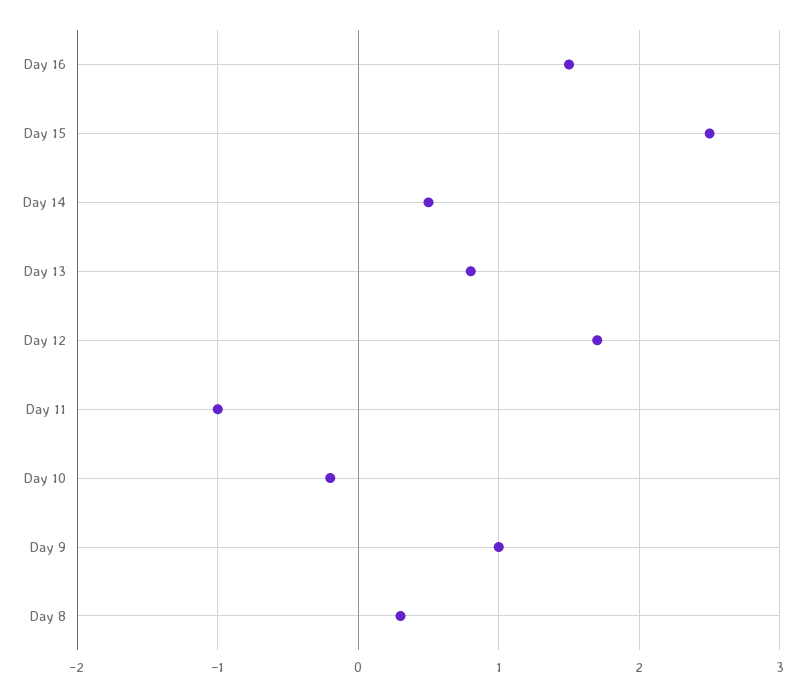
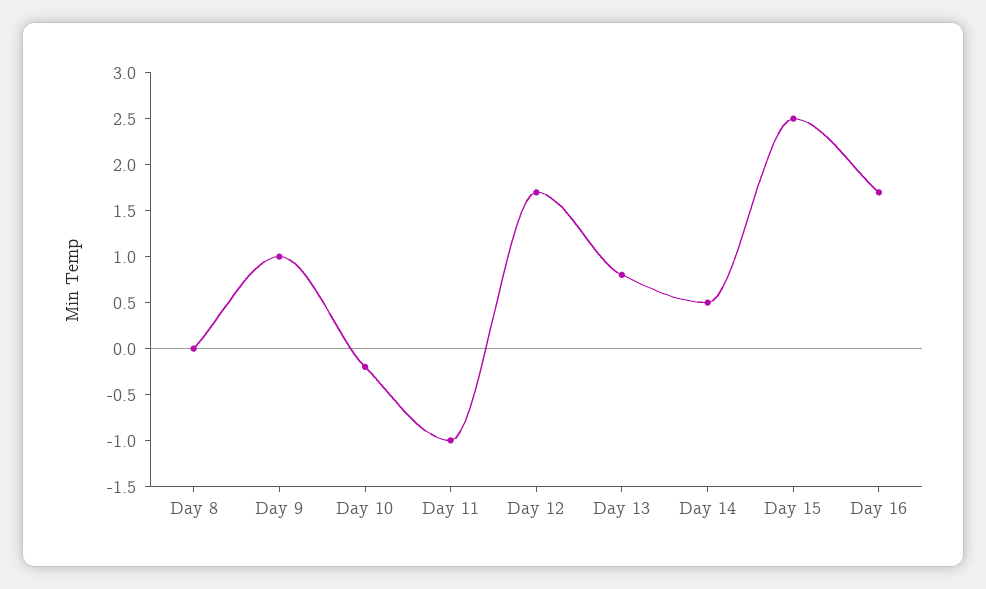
  {
-   "Day 16": 1.5,
+   "Day 16": 1.7,
    "Day 15": 2.5,
    "Day 14": 0.5,
    "Day 13": 0.8,
    "Day 12": 1.7,
    "Day 11": -1,
    "Day 10": -0.2,
    "Day 9": 1,
-   "Day 8": 0.3
+   "Day 8": 0
  }

